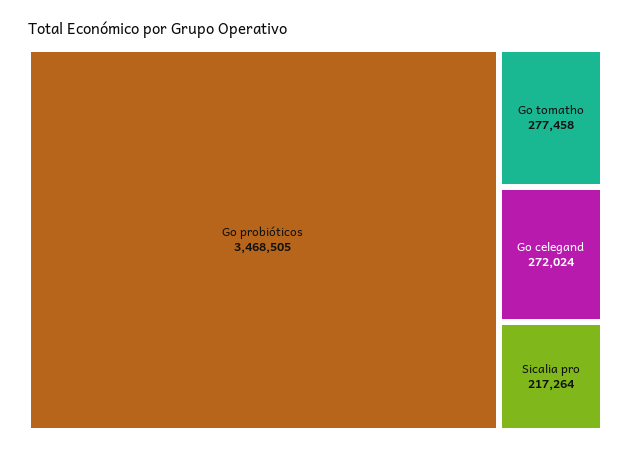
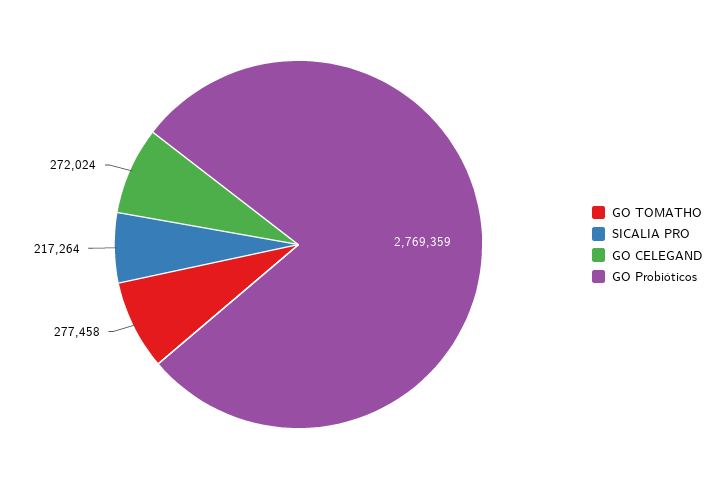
  {
-   "Go probióticos": 3468505,
+   "Go probióticos": 2769359,
    "Go tomatho": 277458,
    "Go celegand": 272024,
    "Sicalia pro": 217264
  }

